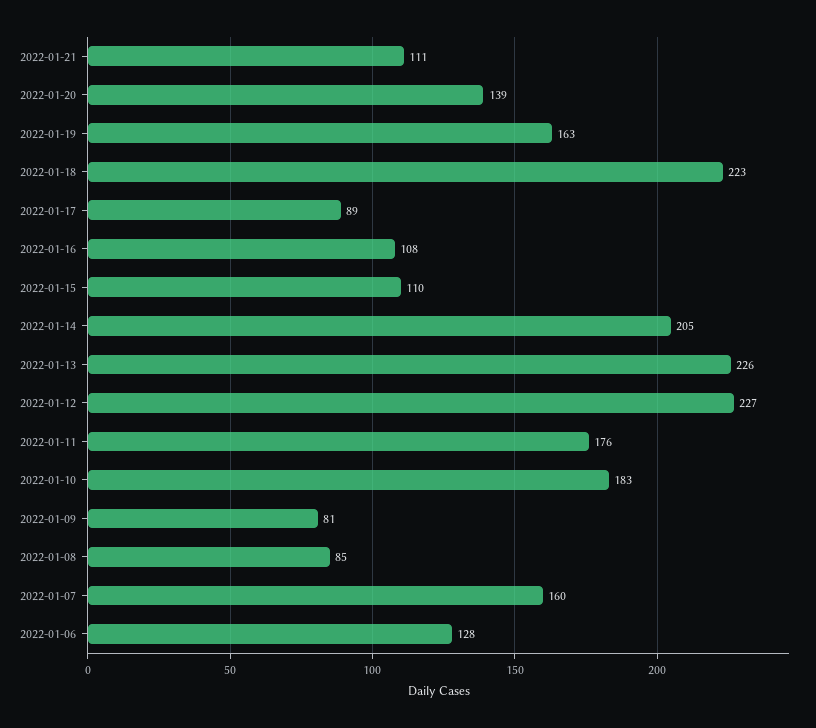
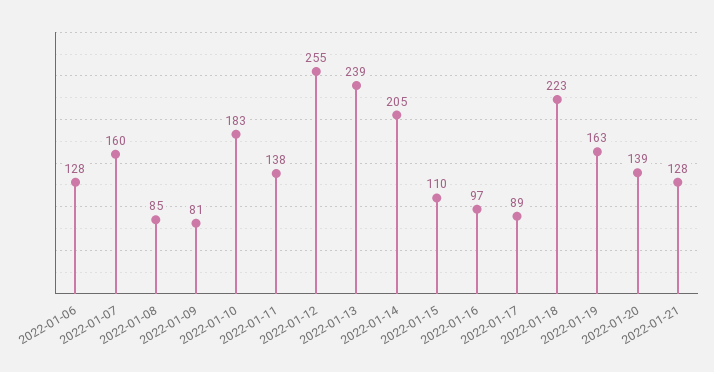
  {
-   "2022-01-21": 111,
+   "2022-01-21": 128,
    "2022-01-20": 139,
    "2022-01-19": 163,
    "2022-01-18": 223,
    "2022-01-17": 89,
-   "2022-01-16": 108,
+   "2022-01-16": 97,
    "2022-01-15": 110,
    "2022-01-14": 205,
-   "2022-01-13": 226,
+   "2022-01-13": 239,
-   "2022-01-12": 227,
+   "2022-01-12": 255,
-   "2022-01-11": 176,
+   "2022-01-11": 138,
    "2022-01-10": 183,
    "2022-01-09": 81,
    "2022-01-08": 85,
    "2022-01-07": 160,
    "2022-01-06": 128
  }

